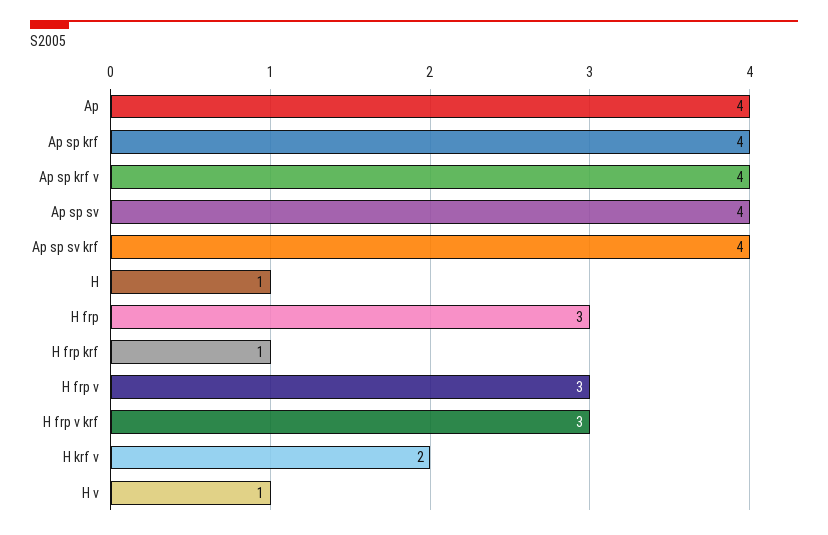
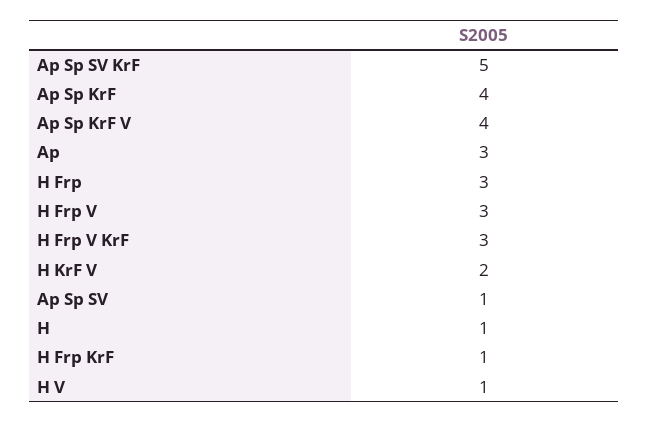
  {
-   "Ap": 4,
+   "Ap": 3,
    "Ap sp krf": 4,
    "Ap sp krf v": 4,
-   "Ap sp sv": 4,
+   "Ap sp sv": 1,
-   "Ap sp sv krf": 4,
+   "Ap sp sv krf": 5,
    "H": 1,
    "H frp": 3,
    "H frp krf": 1,
    "H frp v": 3,
    "H frp v krf": 3,
    "H krf v": 2,
    "H v": 1
  }

